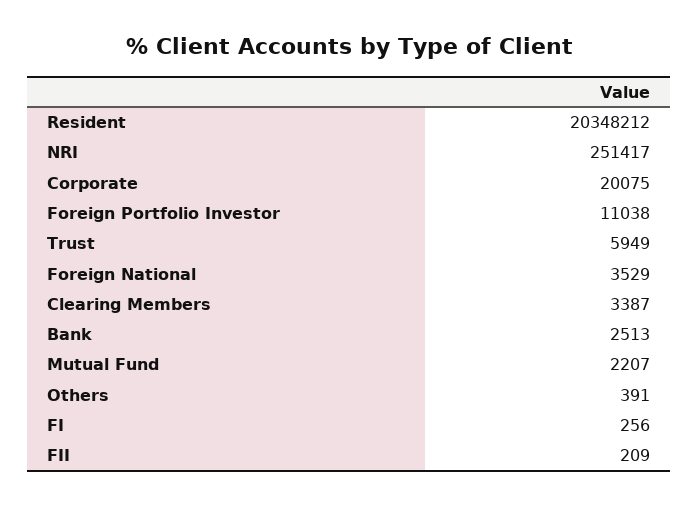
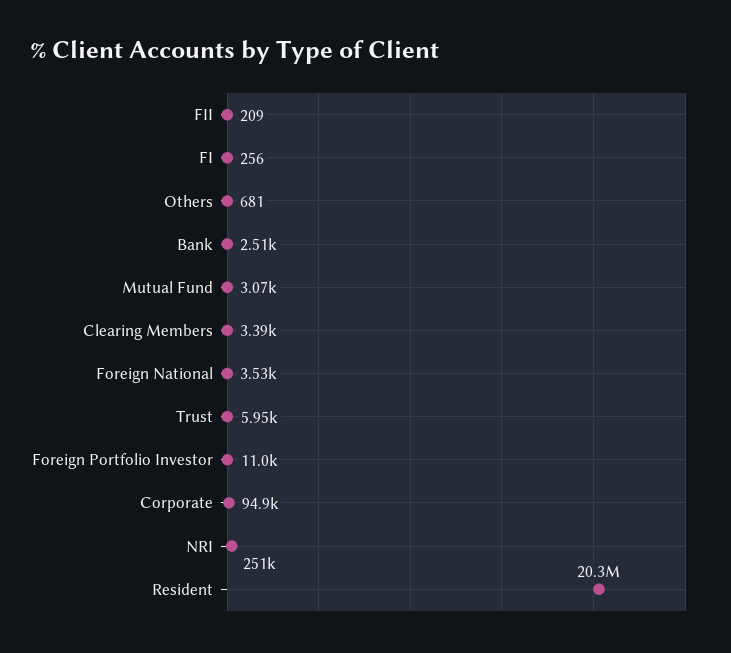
  {
    "Resident": 20348212,
    "NRI": 251417,
-   "Corporate": 20075,
+   "Corporate": 94900,
    "Foreign Portfolio Investor": 11038,
    "Trust": 5949,
    "Foreign National": 3529,
    "Clearing Members": 3387,
    "Bank": 2513,
-   "Mutual Fund": 2207,
+   "Mutual Fund": 3070,
-   "Others": 391,
+   "Others": 681,
    "FI": 256,
    "FII": 209
  }

